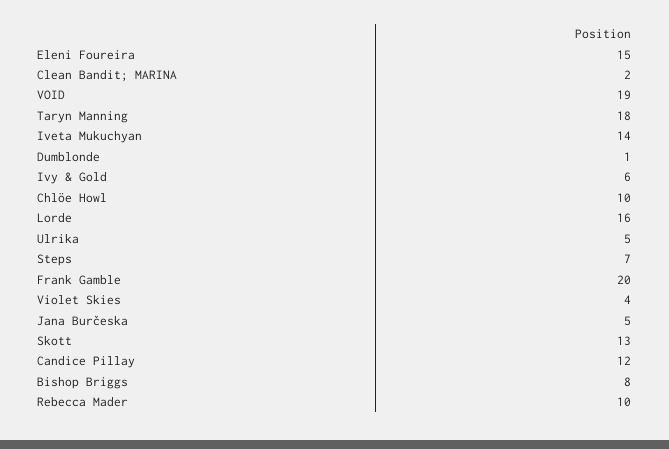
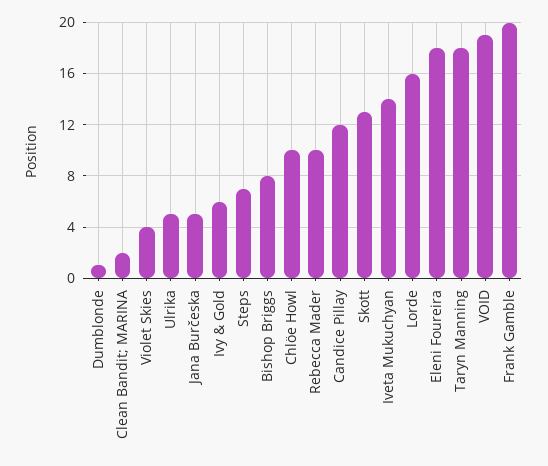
  {
-   "Eleni Foureira": 15,
+   "Eleni Foureira": 18,
    "Clean Bandit; MARINA": 2,
    "VOID": 19,
    "Taryn Manning": 18,
    "Iveta Mukuchyan": 14,
    "Dumblonde": 1,
    "Ivy & Gold": 6,
    "Chlöe Howl": 10,
    "Lorde": 16,
    "Ulrika": 5,
    "Steps": 7,
    "Frank Gamble": 20,
    "Violet Skies": 4,
    "Jana Burčeska": 5,
    "Skott": 13,
    "Candice Pillay": 12,
    "Bishop Briggs": 8,
    "Rebecca Mader": 10
  }

